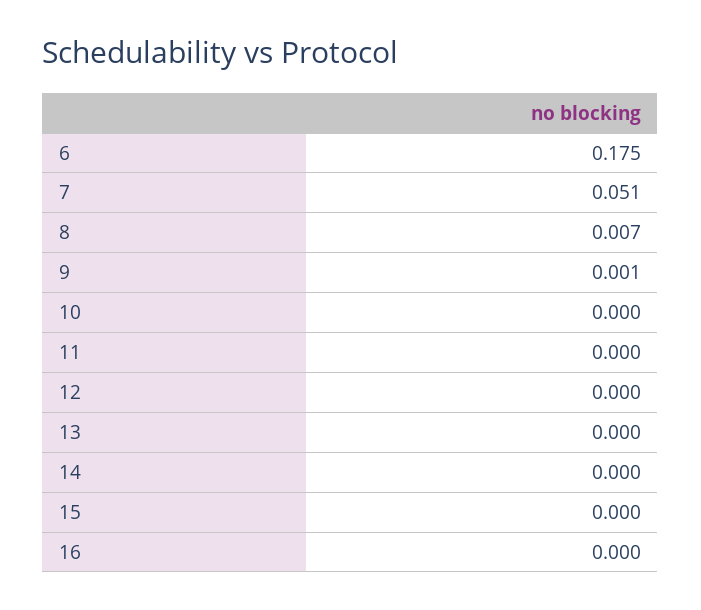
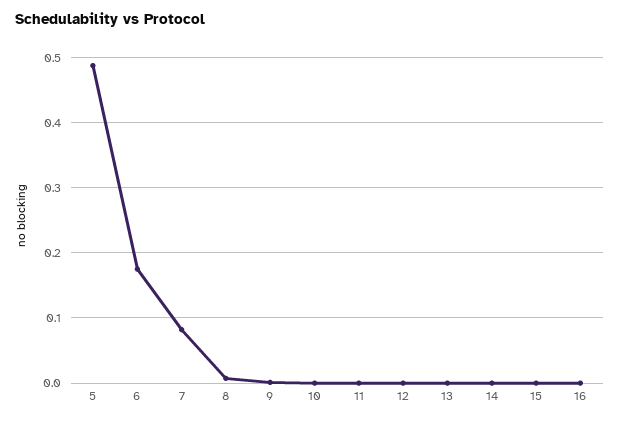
  {
    "6": 0.175,
-   "7": 0.051,
+   "7": 0.08,
    "8": 0.007,
    "9": 0.001,
    "10": 0,
    "11": 0,
    "12": 0,
    "13": 0,
    "14": 0,
    "15": 0,
-   "16": 0
+   "16": 0,
+   "5": 0.49
  }

